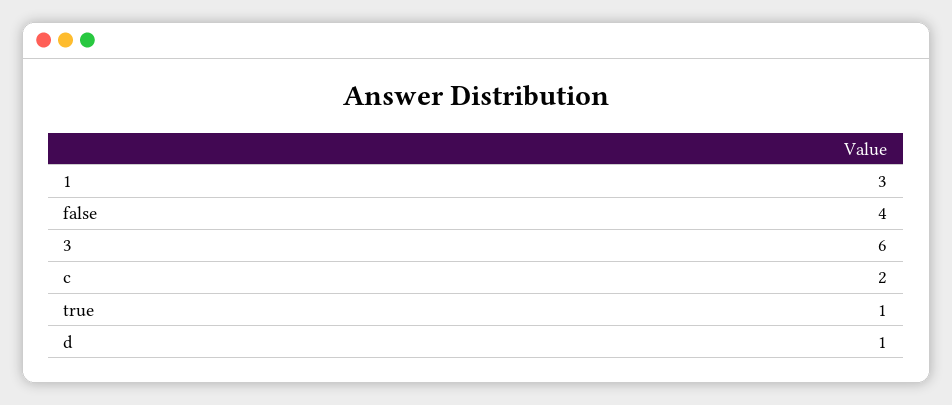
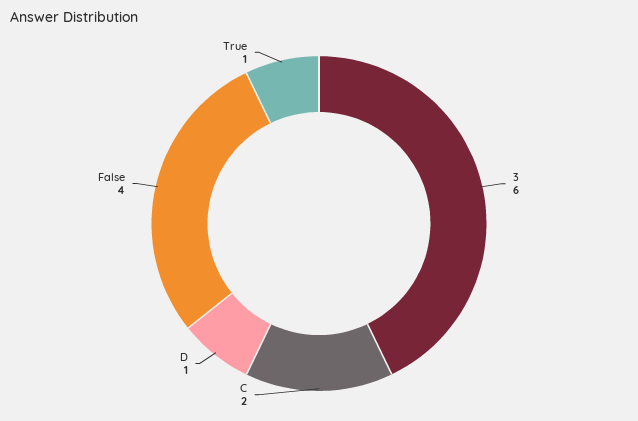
  {
-   "1": 3,
    "false": 4,
    "3": 6,
    "c": 2,
    "true": 1,
    "d": 1
  }

